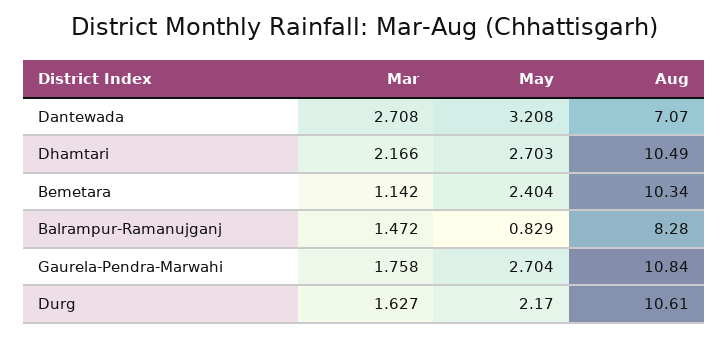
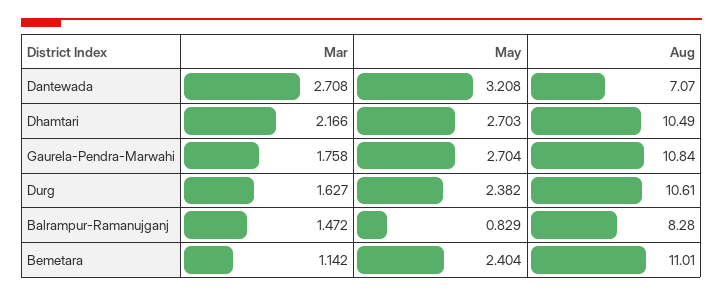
  {
    "Mar": {
      "Dantewada": 2.708,
      "Dhamtari": 2.166,
      "Bemetara": 1.142,
      "Balrampur-Ramanujganj": 1.472,
      "Gaurela-Pendra-Marwahi": 1.758,
      "Durg": 1.627
    },
    "May": {
      "Dantewada": 3.208,
      "Dhamtari": 2.703,
      "Bemetara": 2.404,
      "Balrampur-Ramanujganj": 0.829,
      "Gaurela-Pendra-Marwahi": 2.704,
-     "Durg": 2.17
+     "Durg": 2.382
    },
    "Aug": {
      "Dantewada": 7.07,
      "Dhamtari": 10.49,
-     "Bemetara": 10.34,
+     "Bemetara": 11.01,
      "Balrampur-Ramanujganj": 8.28,
      "Gaurela-Pendra-Marwahi": 10.84,
      "Durg": 10.61
    }
  }

